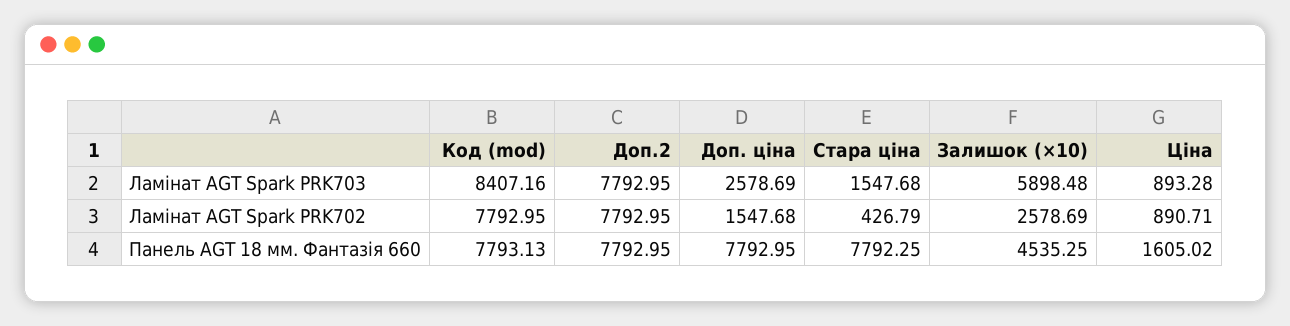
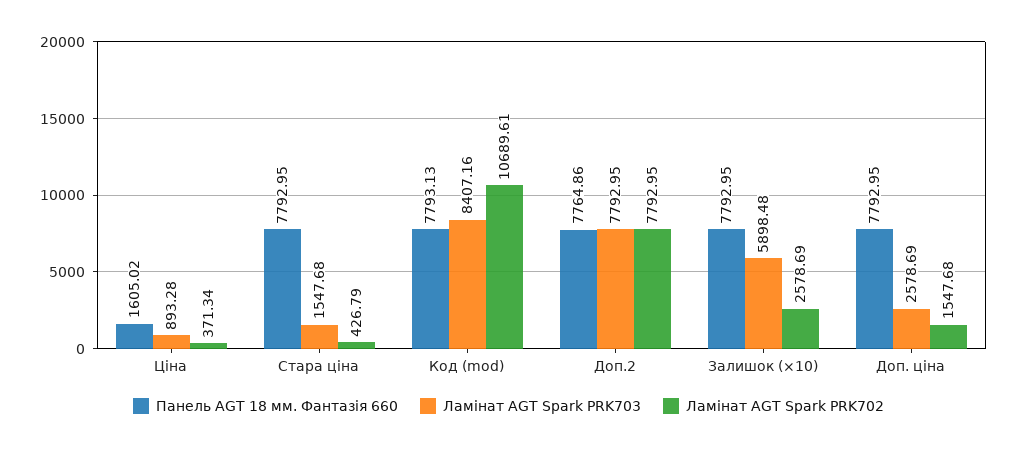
  {
    "Ламінат AGT Spark PRK703": {
      "Код (mod)": 8407.16,
      "Доп.2": 7792.95,
      "Доп. ціна": 2578.69,
      "Стара ціна": 1547.68,
      "Залишок (×10)": 5898.48,
      "Ціна": 893.28
    },
    "Ламінат AGT Spark PRK702": {
-     "Код (mod)": 7792.95,
+     "Код (mod)": 10689.61,
      "Доп.2": 7792.95,
      "Доп. ціна": 1547.68,
      "Стара ціна": 426.79,
      "Залишок (×10)": 2578.69,
-     "Ціна": 890.71
+     "Ціна": 371.34
    },
    "Панель AGT 18 мм. Фантазія 660": {
      "Код (mod)": 7793.13,
-     "Доп.2": 7792.95,
+     "Доп.2": 7764.86,
      "Доп. ціна": 7792.95,
-     "Стара ціна": 7792.25,
+     "Стара ціна": 7792.95,
-     "Залишок (×10)": 4535.25,
+     "Залишок (×10)": 7792.95,
      "Ціна": 1605.02
    }
  }

